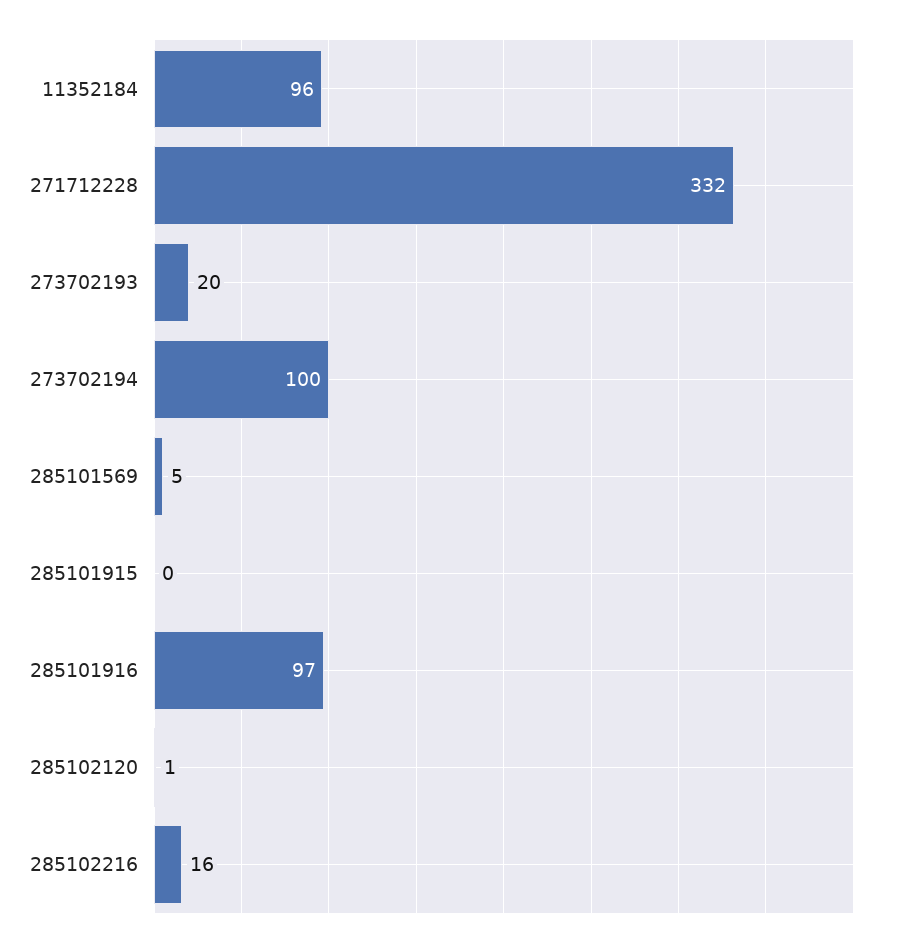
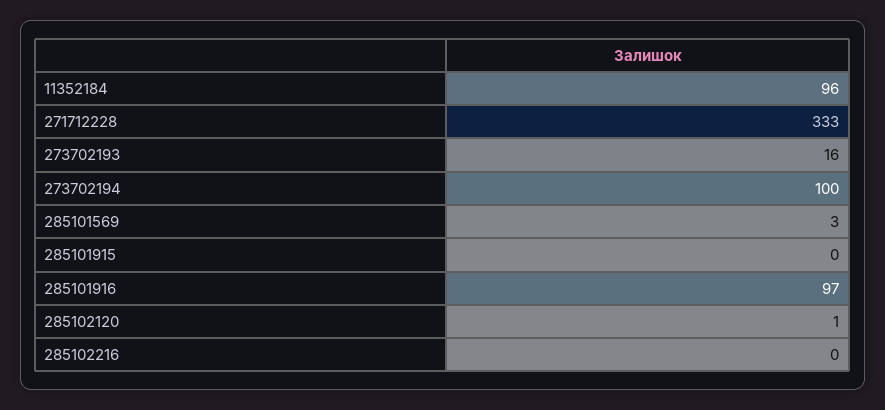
  {
    "11352184": 96,
-   "271712228": 332,
+   "271712228": 333,
-   "273702193": 20,
+   "273702193": 16,
    "273702194": 100,
-   "285101569": 5,
+   "285101569": 3,
    "285101915": 0,
    "285101916": 97,
    "285102120": 1,
-   "285102216": 16
+   "285102216": 0
  }

